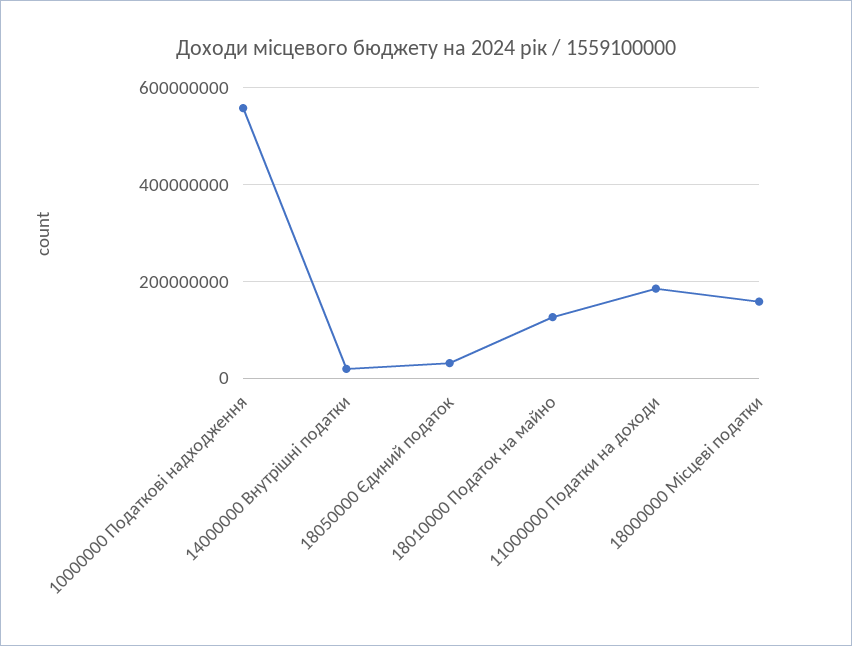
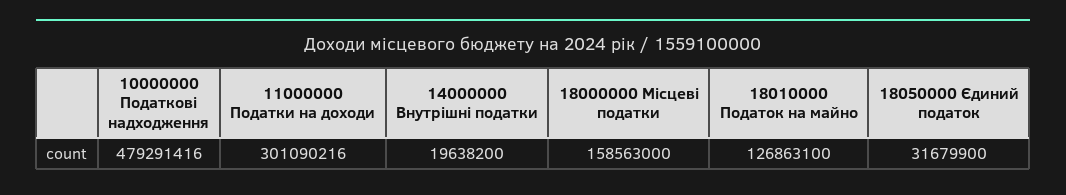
  {
-   "10000000 Податкові надходження": 560000000,
+   "10000000 Податкові надходження": 479291416,
    "14000000 Внутрішні податки": 19638200,
    "18050000 Єдиний податок": 31679900,
    "18010000 Податок на майно": 126863100,
-   "11000000 Податки на доходи": 180000000,
+   "11000000 Податки на доходи": 301090216,
    "18000000 Місцеві податки": 158563000
  }

